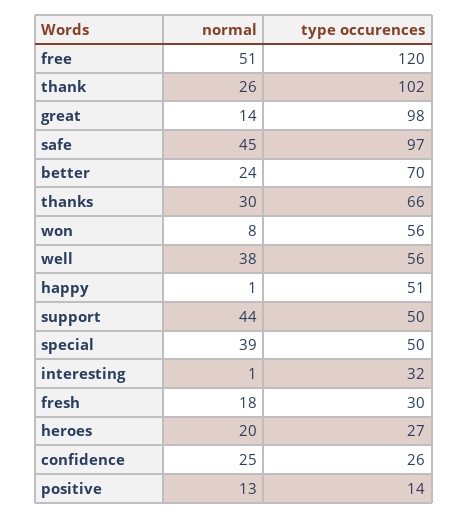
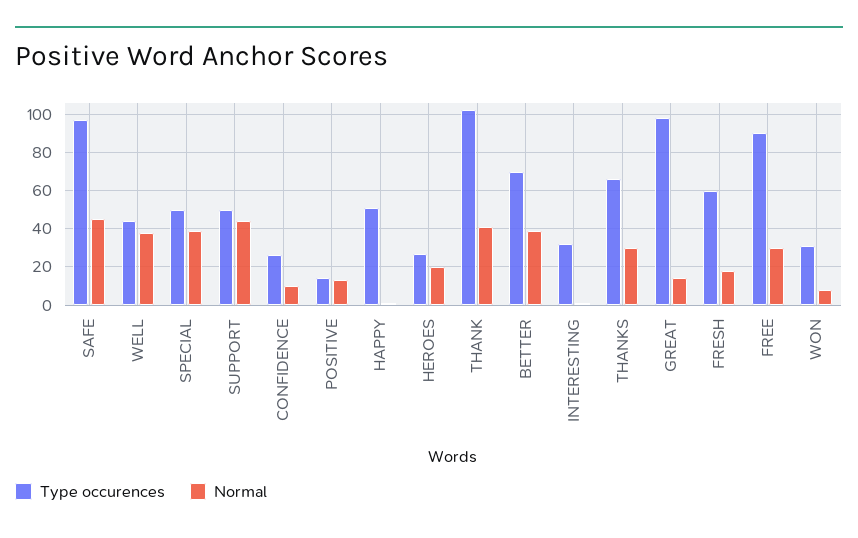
  {
    "normal": {
-     "free": 51,
+     "free": 30,
-     "thank": 26,
+     "thank": 40,
      "great": 14,
      "safe": 45,
-     "better": 24,
+     "better": 40,
      "thanks": 30,
      "won": 8,
      "well": 38,
      "happy": 1,
      "support": 44,
      "special": 39,
      "interesting": 1,
      "fresh": 18,
      "heroes": 20,
-     "confidence": 25,
+     "confidence": 10,
      "positive": 13
    },
    "type occurences": {
-     "free": 120,
+     "free": 90,
      "thank": 102,
      "great": 98,
      "safe": 97,
      "better": 70,
      "thanks": 66,
-     "won": 56,
+     "won": 30,
-     "well": 56,
+     "well": 45,
      "happy": 51,
      "support": 50,
      "special": 50,
      "interesting": 32,
-     "fresh": 30,
+     "fresh": 60,
      "heroes": 27,
      "confidence": 26,
      "positive": 14
    }
  }

